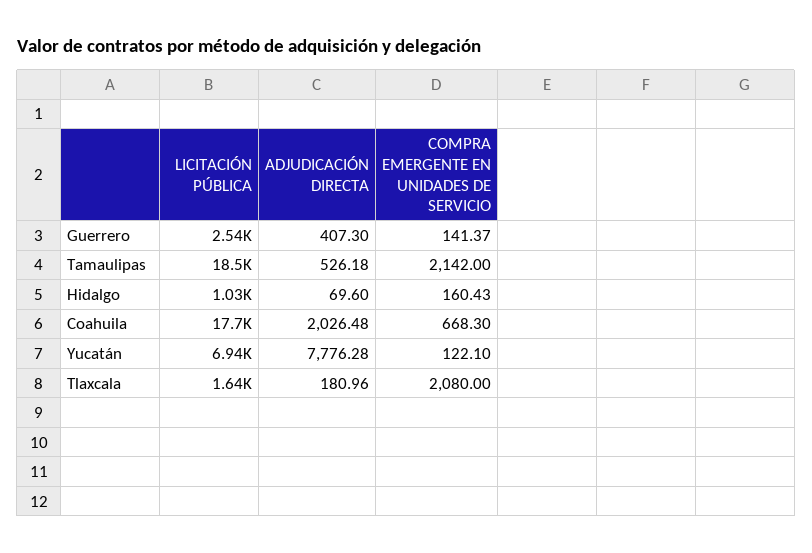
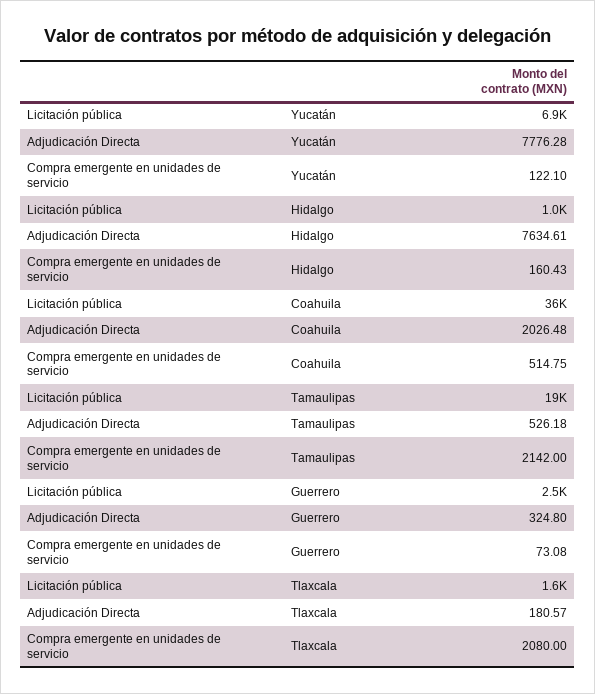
  {
    "LICITACIÓN PÚBLICA": {
      "Guerrero": 2540,
      "Tamaulipas": 18500,
      "Hidalgo": 1030,
-     "Coahuila": 17700,
+     "Coahuila": 36000,
      "Yucatán": 6940,
      "Tlaxcala": 1640
    },
    "ADJUDICACIÓN DIRECTA": {
-     "Guerrero": 407.3,
+     "Guerrero": 324.8,
      "Tamaulipas": 526.18,
-     "Hidalgo": 69.6,
+     "Hidalgo": 7634.61,
      "Coahuila": 2026.48,
      "Yucatán": 7776.28,
-     "Tlaxcala": 180.96
+     "Tlaxcala": 180.57
    },
    "COMPRA EMERGENTE EN UNIDADES DE SERVICIO": {
-     "Guerrero": 141.37,
+     "Guerrero": 73.08,
      "Tamaulipas": 2142,
      "Hidalgo": 160.43,
-     "Coahuila": 668.3,
+     "Coahuila": 514.75,
      "Yucatán": 122.1,
      "Tlaxcala": 2080
    }
  }

